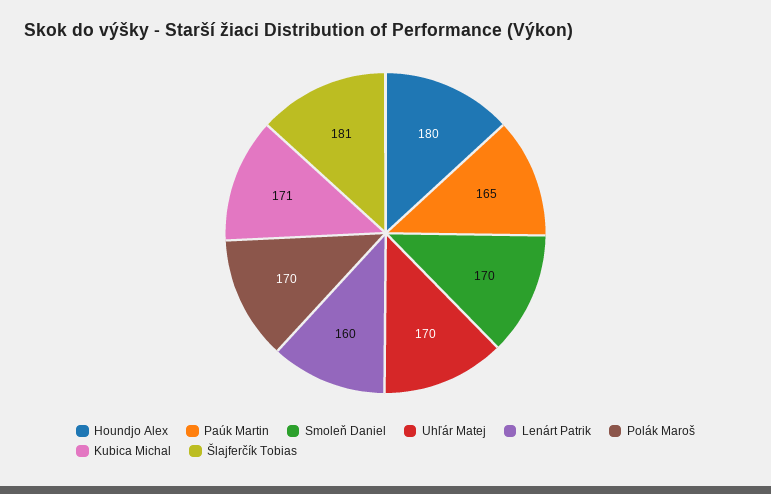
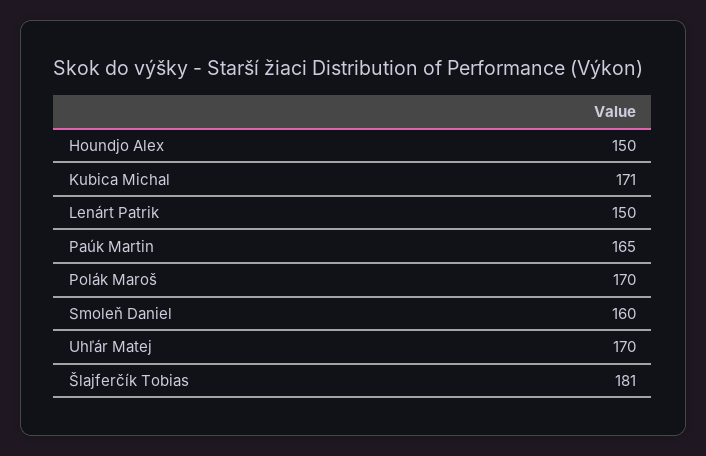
  {
-   "Houndjo Alex": 180,
+   "Houndjo Alex": 150,
    "Paúk Martin": 165,
-   "Smoleň Daniel": 170,
+   "Smoleň Daniel": 160,
    "Uhľár Matej": 170,
-   "Lenárt Patrik": 160,
+   "Lenárt Patrik": 150,
    "Polák Maroš": 170,
    "Kubica Michal": 171,
    "Šlajferčík Tobias": 181
  }

